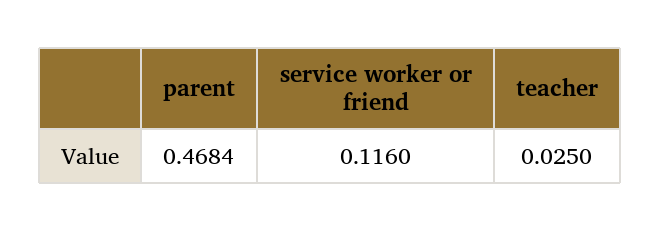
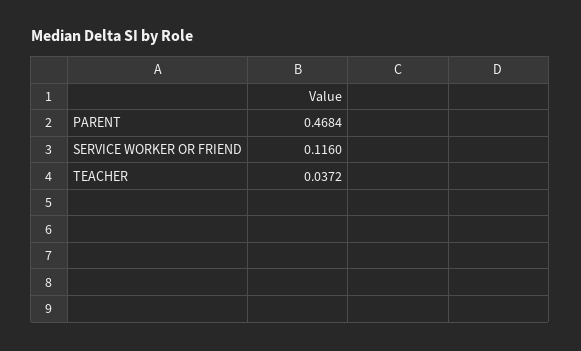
  {
    "parent": 0.4684,
    "service worker or friend": 0.116,
-   "teacher": 0.025
+   "teacher": 0.0372
  }

